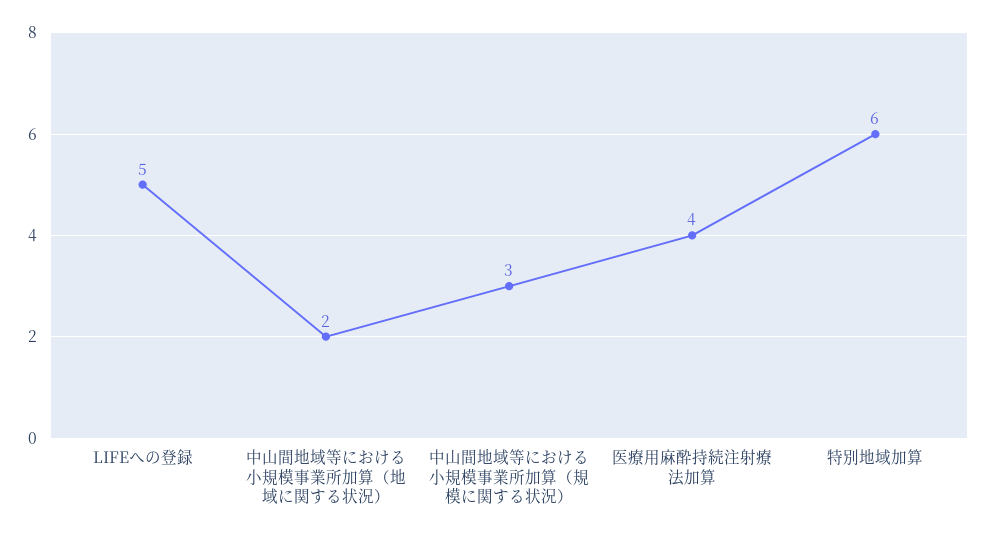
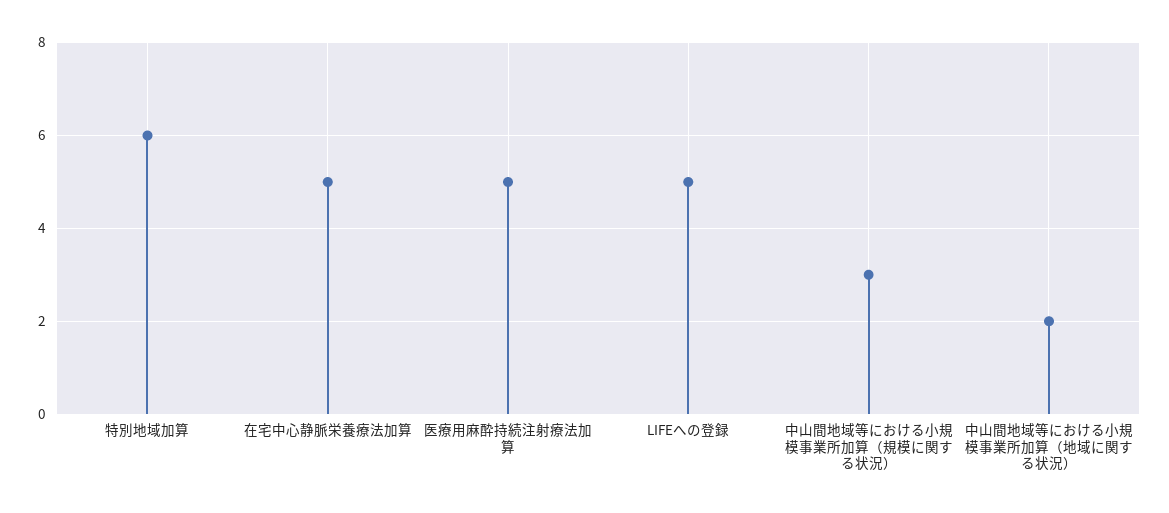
  {
    "LIFEへの登録": 5,
    "中山間地域等における小規模事業所加算（地域に関する状況）": 2,
    "中山間地域等における小規模事業所加算（規模に関する状況）": 3,
-   "医療用麻酔持続注射療法加算": 4,
+   "医療用麻酔持続注射療法加算": 5,
-   "特別地域加算": 6
+   "特別地域加算": 6,
+   "在宅中心静脈栄養療法加算": 5
  }

